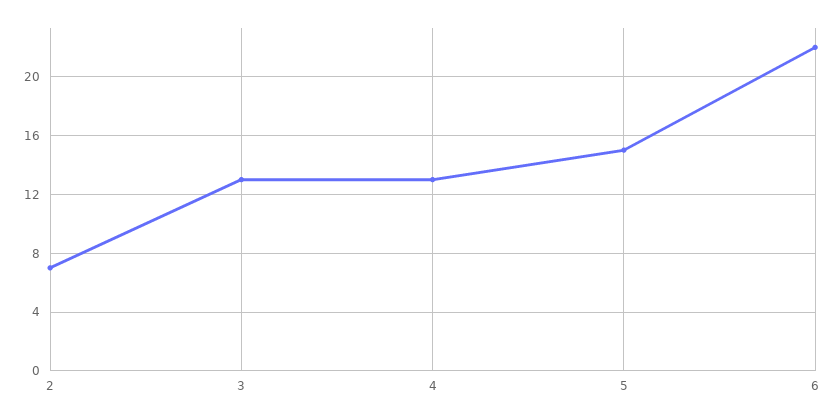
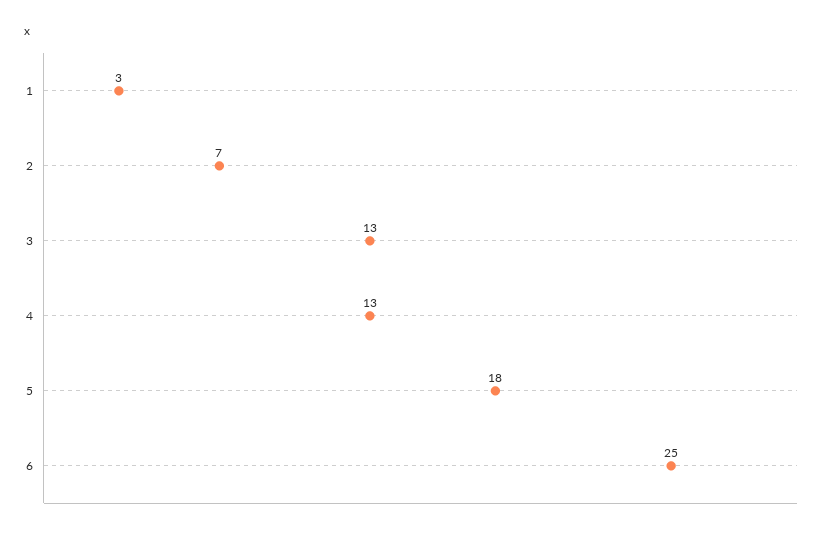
  {
    "2": 7,
    "3": 13,
    "4": 13,
-   "5": 15,
+   "5": 18,
-   "6": 22
+   "6": 25,
+   "1": 3
  }

